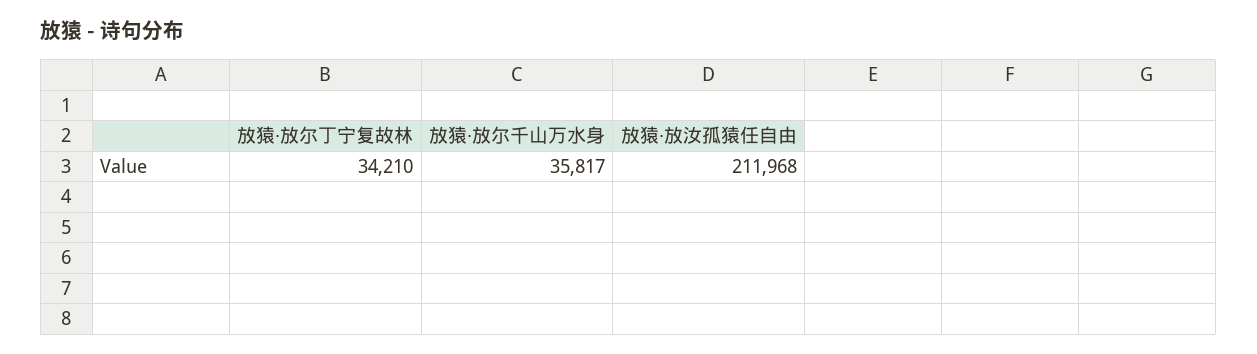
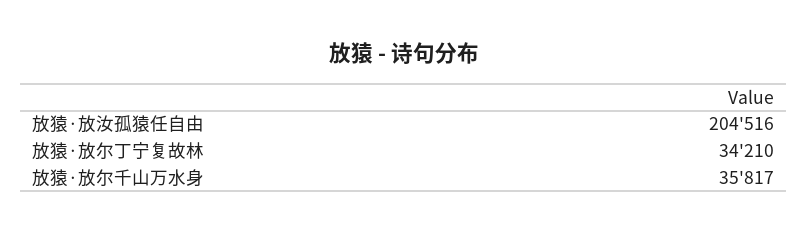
  {
    "放猿·放尔丁宁复故林": 34210,
    "放猿·放尔千山万水身": 35817,
-   "放猿·放汝孤猿任自由": 211968
+   "放猿·放汝孤猿任自由": 204516
  }

